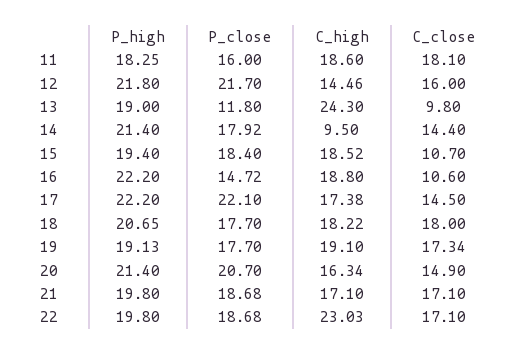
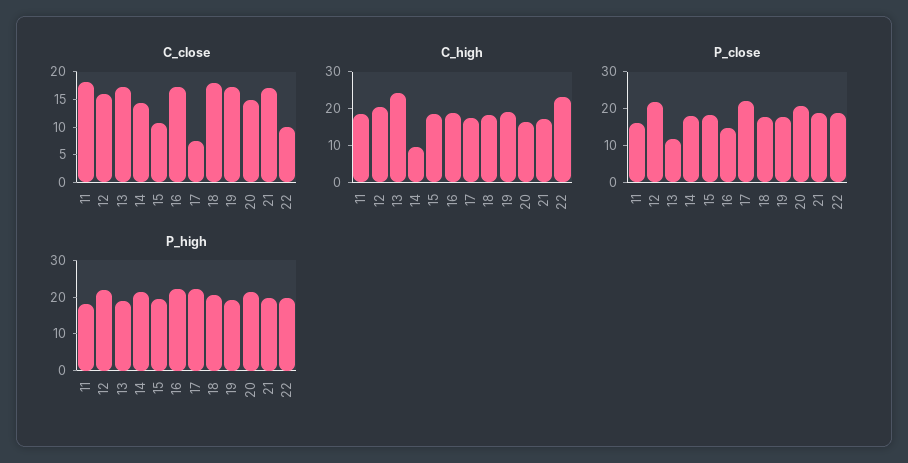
  {
    "P_high": {
      "11": 18.25,
      "12": 21.8,
      "13": 19,
      "14": 21.4,
      "15": 19.4,
      "16": 22.2,
      "17": 22.2,
      "18": 20.65,
      "19": 19.13,
      "20": 21.4,
      "21": 19.8,
      "22": 19.8
    },
    "P_close": {
      "11": 16,
      "12": 21.7,
      "13": 11.8,
      "14": 17.92,
      "15": 18.4,
      "16": 14.72,
      "17": 22.1,
      "18": 17.7,
      "19": 17.7,
      "20": 20.7,
      "21": 18.68,
      "22": 18.68
    },
    "C_high": {
      "11": 18.6,
-     "12": 14.46,
+     "12": 20,
      "13": 24.3,
      "14": 9.5,
      "15": 18.52,
      "16": 18.8,
      "17": 17.38,
      "18": 18.22,
      "19": 19.1,
      "20": 16.34,
      "21": 17.1,
      "22": 23.03
    },
    "C_close": {
      "11": 18.1,
      "12": 16,
-     "13": 9.8,
+     "13": 17.5,
      "14": 14.4,
      "15": 10.7,
-     "16": 10.6,
+     "16": 17.5,
-     "17": 14.5,
+     "17": 7.5,
      "18": 18,
      "19": 17.34,
      "20": 14.9,
      "21": 17.1,
-     "22": 17.1
+     "22": 10
    }
  }

